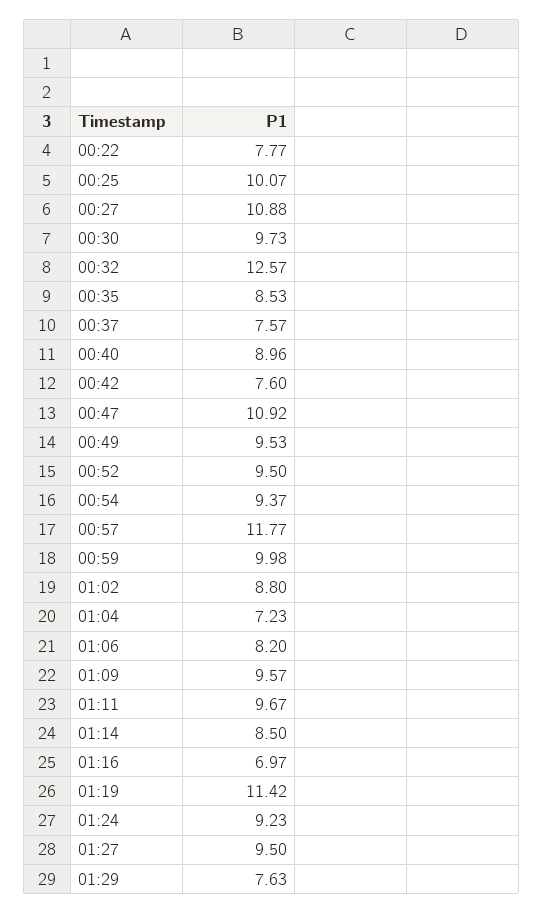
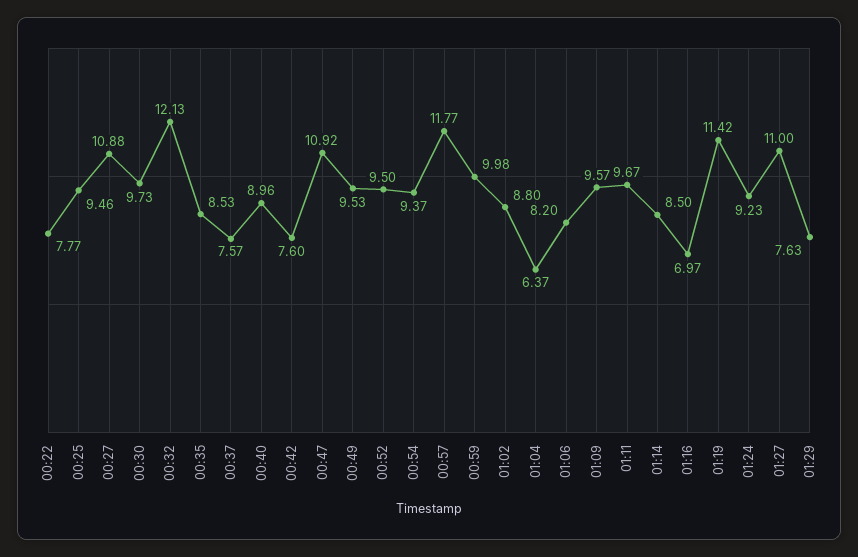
  {
    "00:22": 7.77,
-   "00:25": 10.07,
+   "00:25": 9.46,
    "00:27": 10.88,
    "00:30": 9.73,
-   "00:32": 12.57,
+   "00:32": 12.13,
    "00:35": 8.53,
    "00:37": 7.57,
    "00:40": 8.96,
    "00:42": 7.6,
    "00:47": 10.92,
    "00:49": 9.53,
    "00:52": 9.5,
    "00:54": 9.37,
    "00:57": 11.77,
    "00:59": 9.98,
    "01:02": 8.8,
-   "01:04": 7.23,
+   "01:04": 6.37,
    "01:06": 8.2,
    "01:09": 9.57,
    "01:11": 9.67,
    "01:14": 8.5,
    "01:16": 6.97,
    "01:19": 11.42,
    "01:24": 9.23,
-   "01:27": 9.5,
+   "01:27": 11,
    "01:29": 7.63
  }

